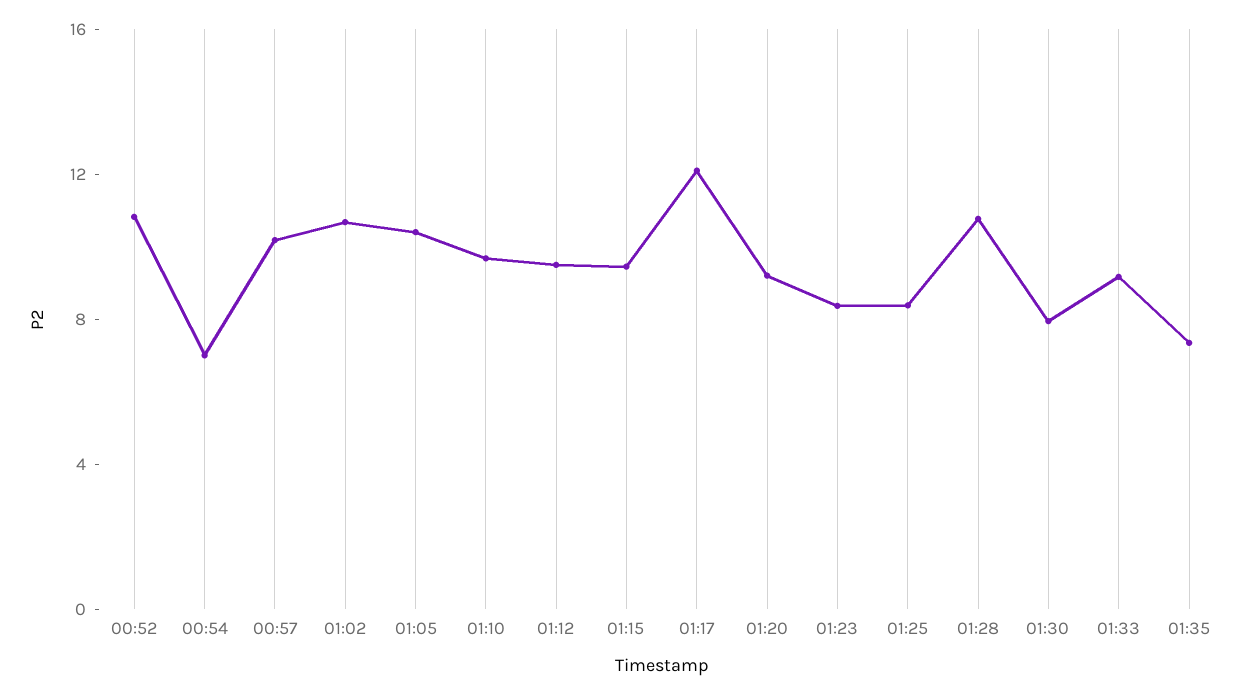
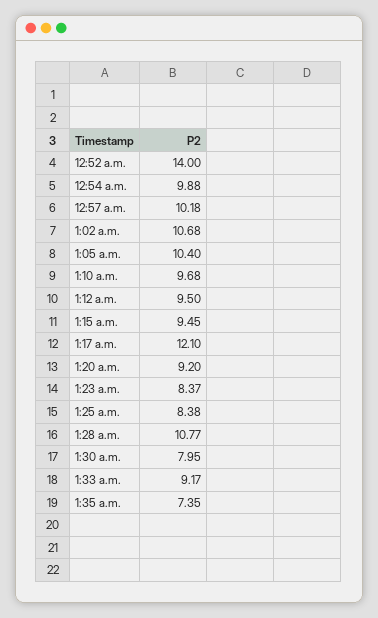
  {
-   "00:52": 11,
+   "00:52": 14,
-   "00:54": 7,
+   "00:54": 9.88,
    "00:57": 10.18,
    "01:02": 10.68,
    "01:05": 10.4,
    "01:10": 9.68,
    "01:12": 9.5,
    "01:15": 9.45,
    "01:17": 12.1,
    "01:20": 9.2,
    "01:23": 8.37,
    "01:25": 8.38,
    "01:28": 10.77,
    "01:30": 7.95,
    "01:33": 9.17,
    "01:35": 7.35
  }

